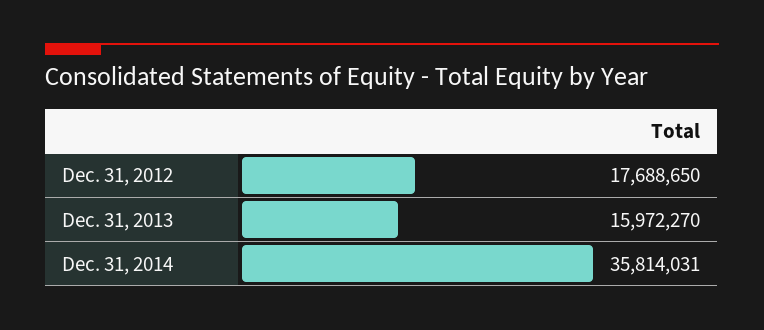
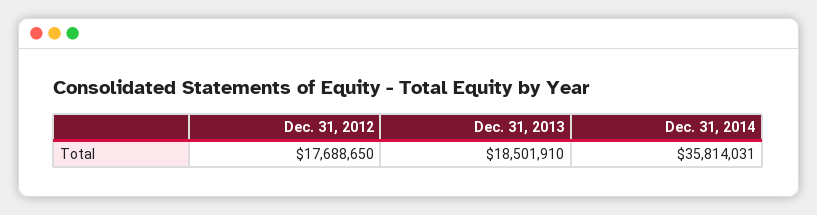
  {
    "Dec. 31, 2012": 17688650,
-   "Dec. 31, 2013": 15972270,
+   "Dec. 31, 2013": 18501910,
    "Dec. 31, 2014": 35814031
  }

